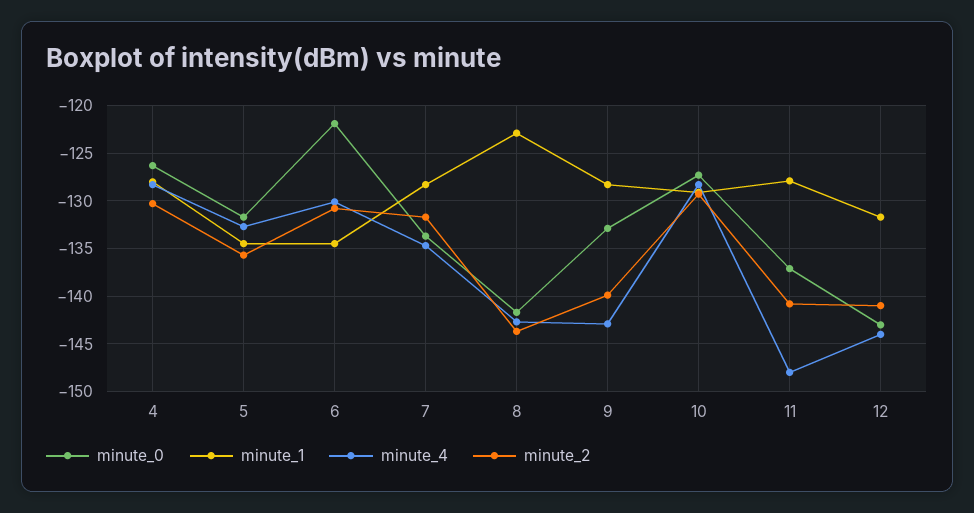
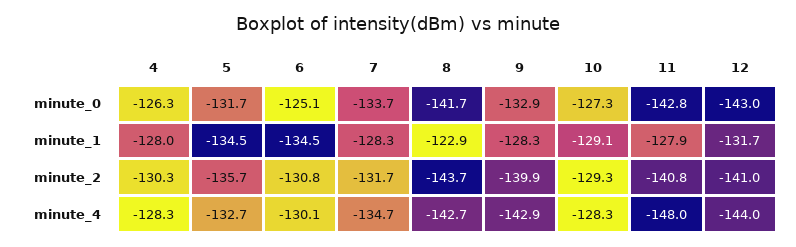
  {
    "minute_0": {
      "4": -126.3,
      "5": -131.7,
-     "6": -122,
+     "6": -125.1,
      "7": -133.7,
      "8": -141.7,
      "9": -132.9,
      "10": -127.3,
-     "11": -137,
+     "11": -142.8,
      "12": -143
    },
    "minute_1": {
      "4": -128,
      "5": -134.5,
      "6": -134.5,
      "7": -128.3,
      "8": -122.9,
      "9": -128.3,
      "10": -129.1,
      "11": -127.9,
      "12": -131.7
    },
    "minute_4": {
      "4": -128.3,
      "5": -132.7,
      "6": -130.1,
      "7": -134.7,
      "8": -142.7,
      "9": -142.9,
      "10": -128.3,
      "11": -148,
      "12": -144
    },
    "minute_2": {
      "4": -130.3,
      "5": -135.7,
      "6": -130.8,
      "7": -131.7,
      "8": -143.7,
      "9": -139.9,
      "10": -129.3,
      "11": -140.8,
      "12": -141
    }
  }

